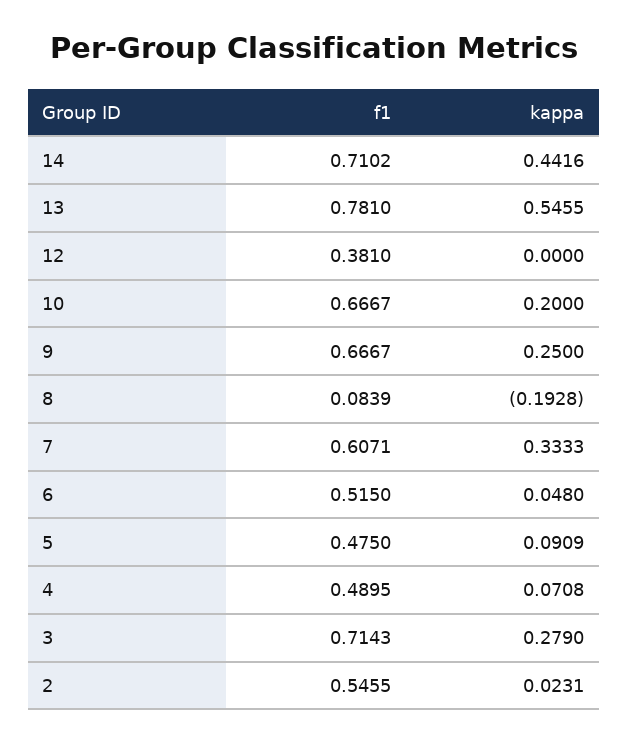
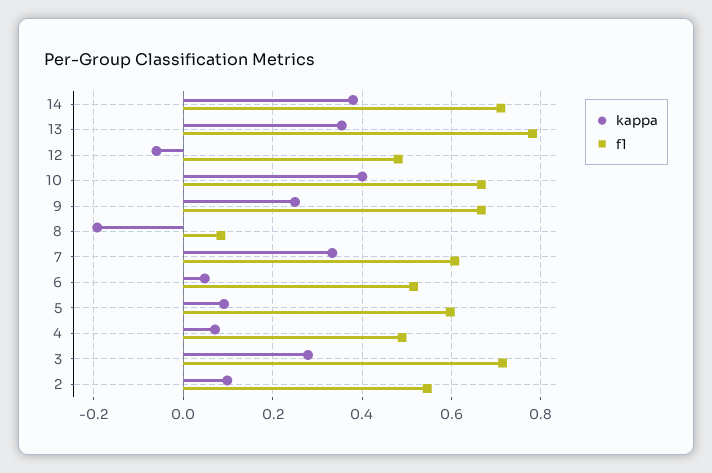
  {
    "f1": {
      "14": 0.7102,
      "13": 0.781,
-     "12": 0.381,
+     "12": 0.48,
      "10": 0.6667,
      "9": 0.6667,
      "8": 0.0839,
      "7": 0.6071,
      "6": 0.515,
-     "5": 0.475,
+     "5": 0.6,
      "4": 0.4895,
      "3": 0.7143,
      "2": 0.5455
    },
    "kappa": {
-     "14": 0.4416,
+     "14": 0.38,
-     "13": 0.5455,
+     "13": 0.36,
-     "12": 0,
+     "12": -0.06,
-     "10": 0.2,
+     "10": 0.4,
      "9": 0.25,
      "8": -0.1928,
      "7": 0.3333,
      "6": 0.048,
      "5": 0.0909,
      "4": 0.0708,
      "3": 0.279,
-     "2": 0.0231
+     "2": 0.1
    }
  }

